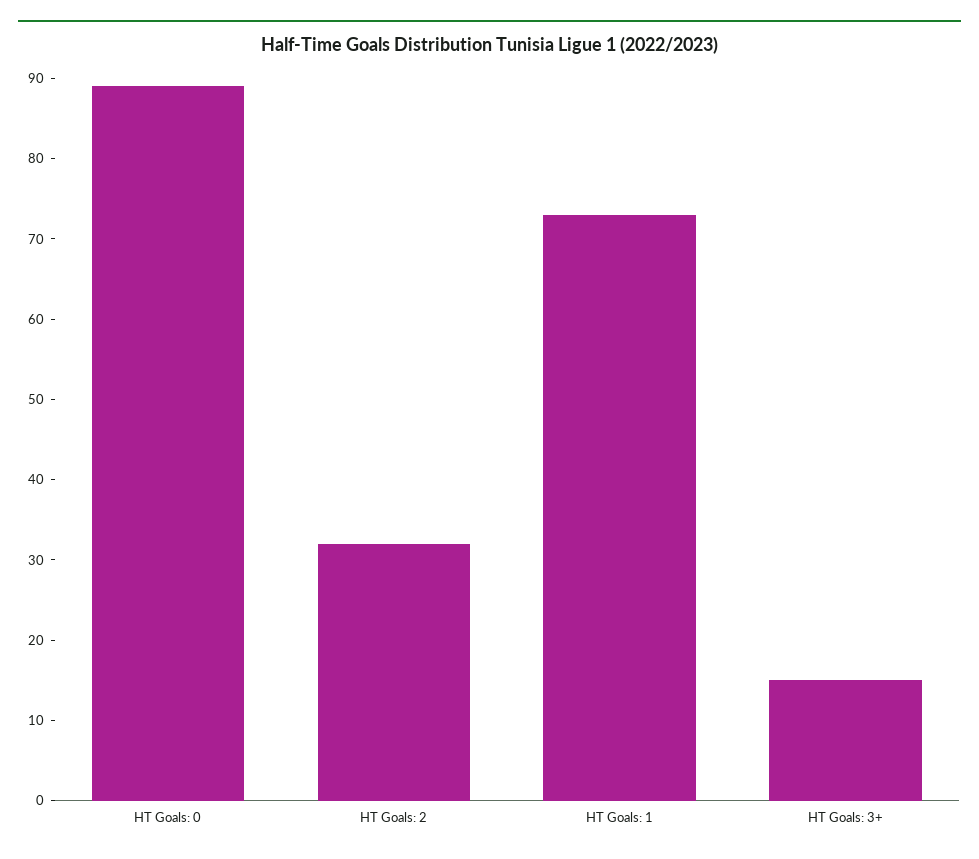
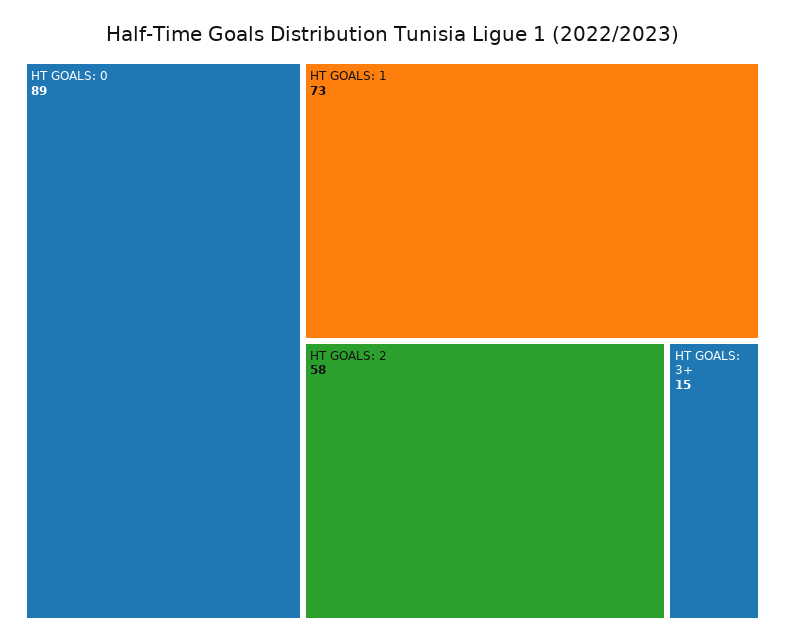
  {
    "HT Goals: 0": 89,
-   "HT Goals: 2": 32,
+   "HT Goals: 2": 58,
    "HT Goals: 1": 73,
    "HT Goals: 3+": 15
  }

